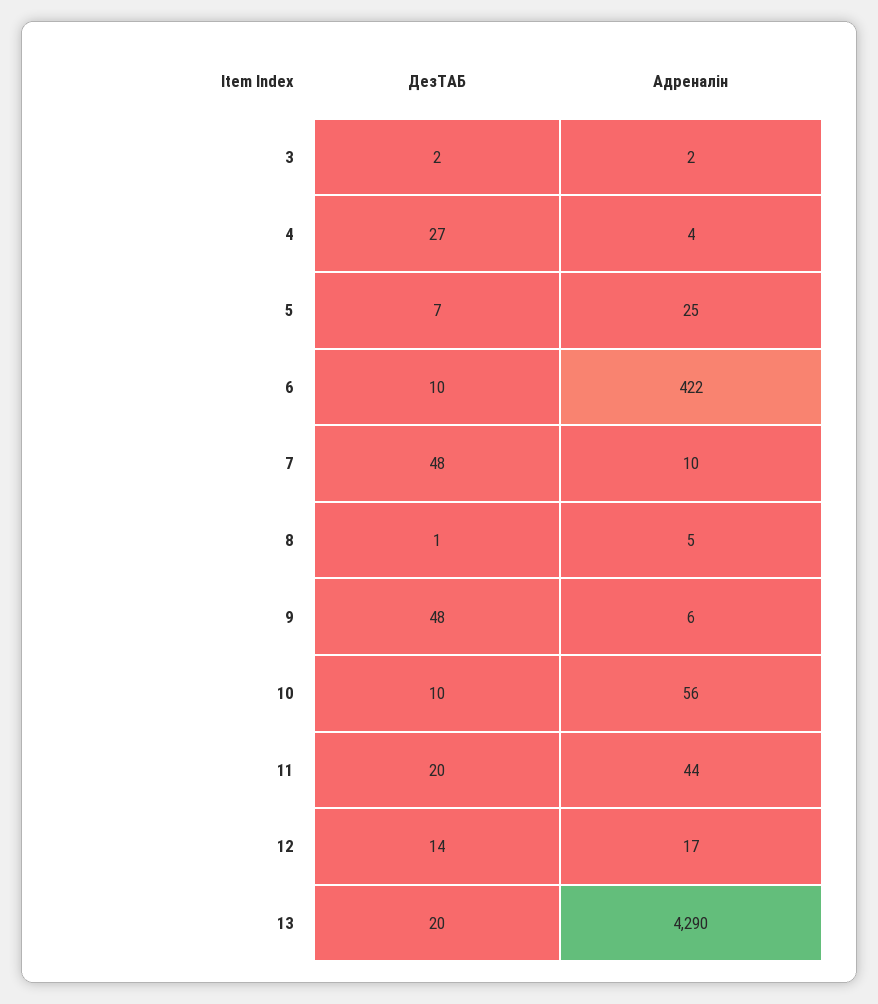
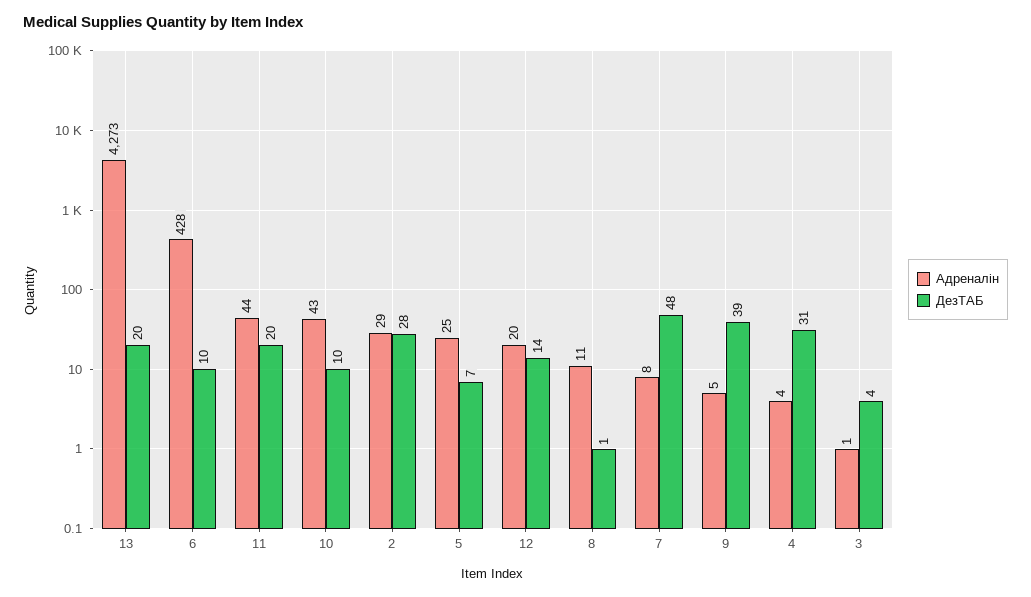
  {
    "ДезТАБ": {
-     "3": 2,
+     "3": 4,
-     "4": 27,
+     "4": 31,
      "5": 7,
      "6": 10,
      "7": 48,
      "8": 1,
-     "9": 48,
+     "9": 39,
      "10": 10,
      "11": 20,
      "12": 14,
-     "13": 20
+     "13": 20,
+     "2": 28
    },
    "Адреналін": {
-     "3": 2,
+     "3": 1,
      "4": 4,
      "5": 25,
-     "6": 422,
+     "6": 428,
-     "7": 10,
+     "7": 8,
-     "8": 5,
+     "8": 11,
-     "9": 6,
+     "9": 5,
-     "10": 56,
+     "10": 43,
      "11": 44,
-     "12": 17,
+     "12": 20,
-     "13": 4290
+     "13": 4273,
+     "2": 29
    }
  }

